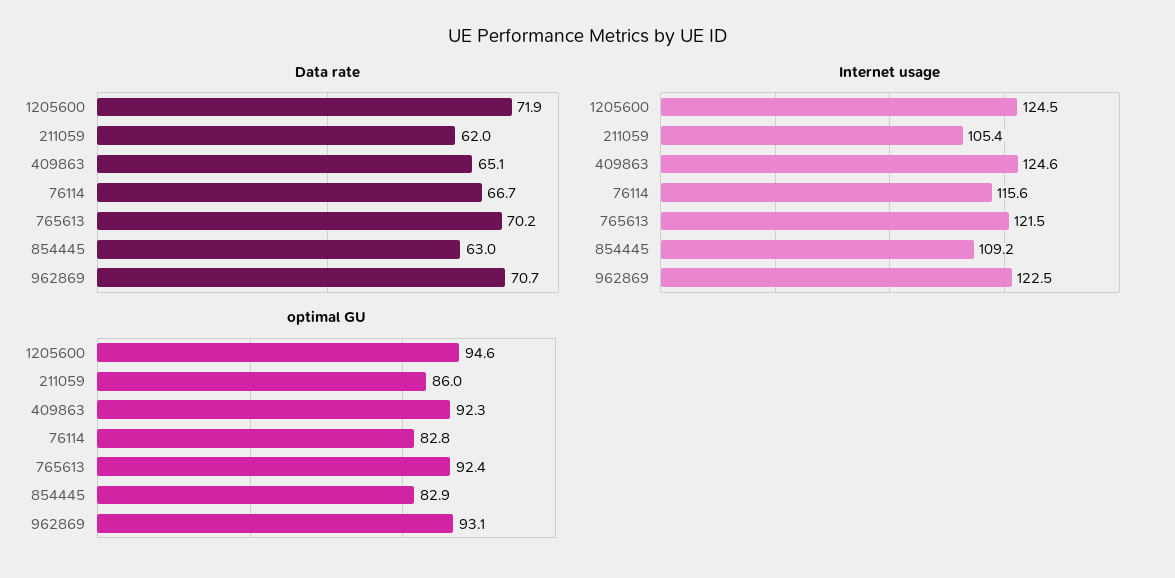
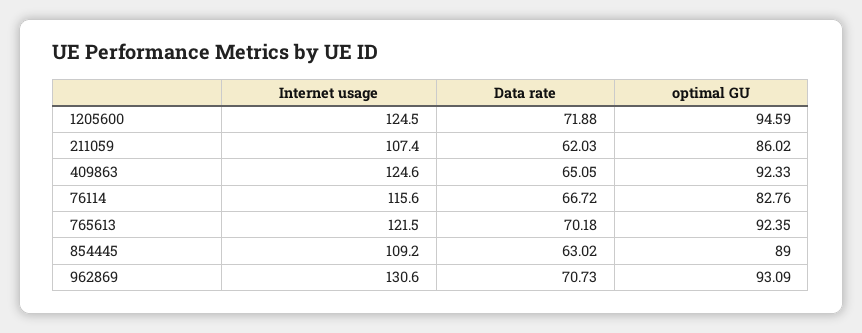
  {
    "Data rate": {
      "1205600": 71.88,
      "211059": 62.03,
      "409863": 65.05,
      "76114": 66.72,
      "765613": 70.18,
      "854445": 63.02,
      "962869": 70.73
    },
    "Internet usage": {
      "1205600": 124.5,
-     "211059": 105.4,
+     "211059": 107.4,
      "409863": 124.6,
      "76114": 115.6,
      "765613": 121.5,
      "854445": 109.2,
-     "962869": 122.5
+     "962869": 130.6
    },
    "optimal GU": {
      "1205600": 94.59,
      "211059": 86.02,
      "409863": 92.33,
      "76114": 82.76,
      "765613": 92.35,
-     "854445": 82.9,
+     "854445": 89,
      "962869": 93.09
    }
  }

